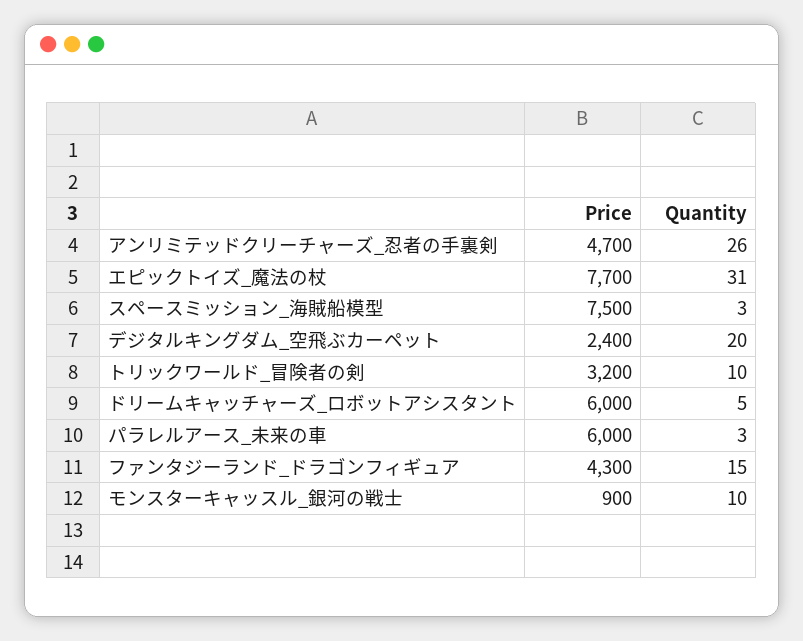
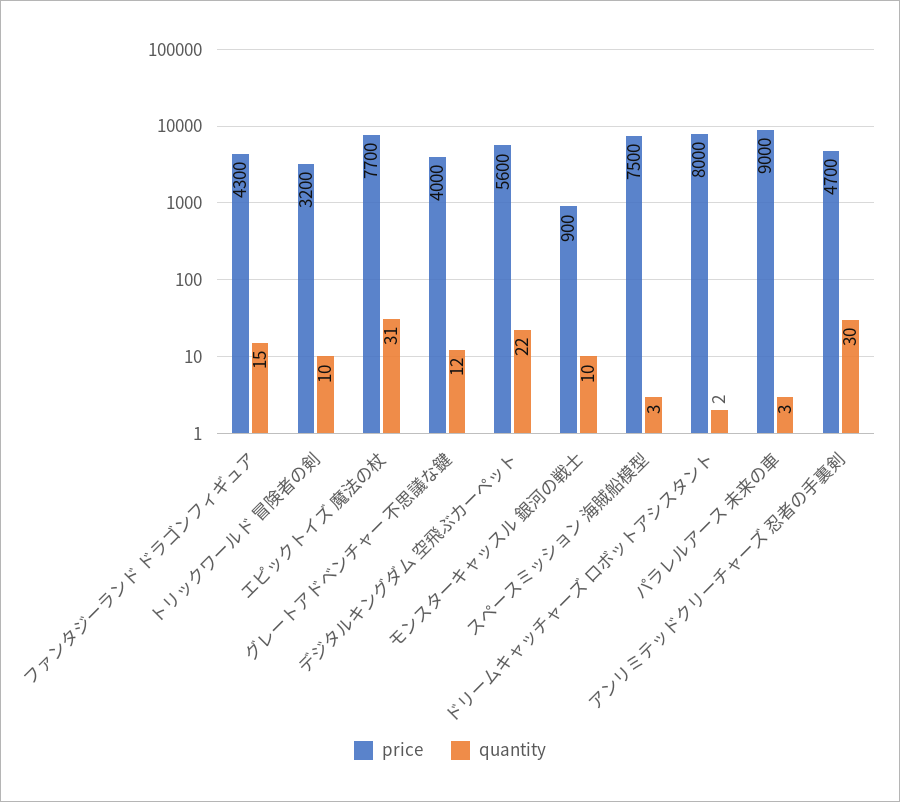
  {
    "Price": {
      "アンリミテッドクリーチャーズ_忍者の手裏剣": 4700,
      "エピックトイズ_魔法の杖": 7700,
      "スペースミッション_海賊船模型": 7500,
-     "デジタルキングダム_空飛ぶカーペット": 2400,
+     "デジタルキングダム_空飛ぶカーペット": 5600,
      "トリックワールド_冒険者の剣": 3200,
-     "ドリームキャッチャーズ_ロボットアシスタント": 6000,
+     "ドリームキャッチャーズ_ロボットアシスタント": 8000,
-     "パラレルアース_未来の車": 6000,
+     "パラレルアース_未来の車": 9000,
      "ファンタジーランド_ドラゴンフィギュア": 4300,
-     "モンスターキャッスル_銀河の戦士": 900
+     "モンスターキャッスル_銀河の戦士": 900,
+     "グレートアドベンチャー 不思議な鍵": 4000
    },
    "Quantity": {
-     "アンリミテッドクリーチャーズ_忍者の手裏剣": 26,
+     "アンリミテッドクリーチャーズ_忍者の手裏剣": 30,
      "エピックトイズ_魔法の杖": 31,
      "スペースミッション_海賊船模型": 3,
-     "デジタルキングダム_空飛ぶカーペット": 20,
+     "デジタルキングダム_空飛ぶカーペット": 22,
      "トリックワールド_冒険者の剣": 10,
-     "ドリームキャッチャーズ_ロボットアシスタント": 5,
+     "ドリームキャッチャーズ_ロボットアシスタント": 2,
      "パラレルアース_未来の車": 3,
      "ファンタジーランド_ドラゴンフィギュア": 15,
-     "モンスターキャッスル_銀河の戦士": 10
+     "モンスターキャッスル_銀河の戦士": 10,
+     "グレートアドベンチャー 不思議な鍵": 12
    }
  }

